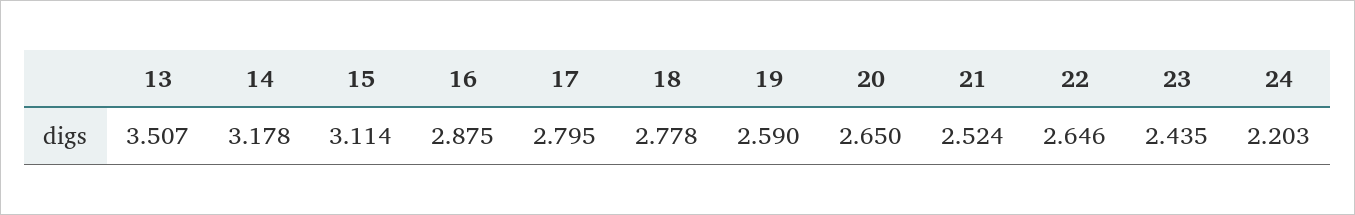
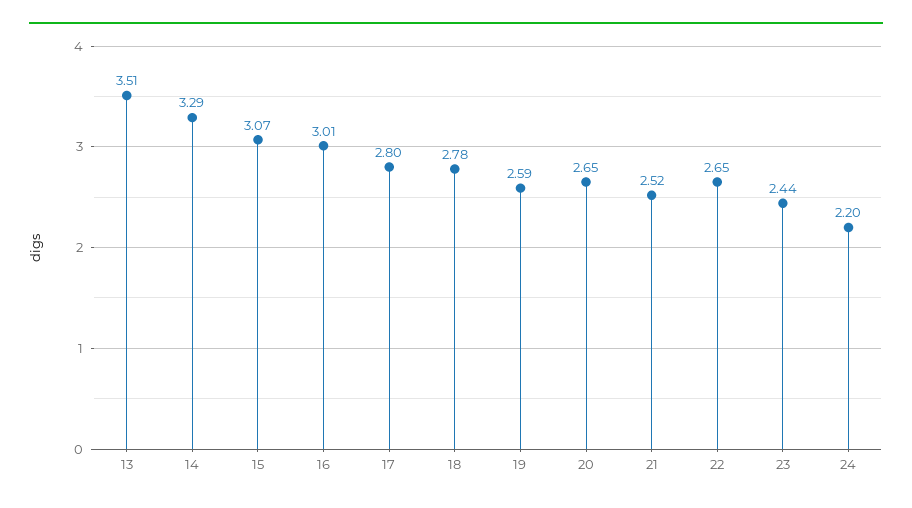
  {
    "13": 3.507,
-   "14": 3.178,
+   "14": 3.29,
-   "15": 3.114,
+   "15": 3.07,
-   "16": 2.875,
+   "16": 3.01,
    "17": 2.795,
    "18": 2.778,
    "19": 2.59,
    "20": 2.65,
    "21": 2.524,
    "22": 2.646,
    "23": 2.435,
    "24": 2.203
  }

